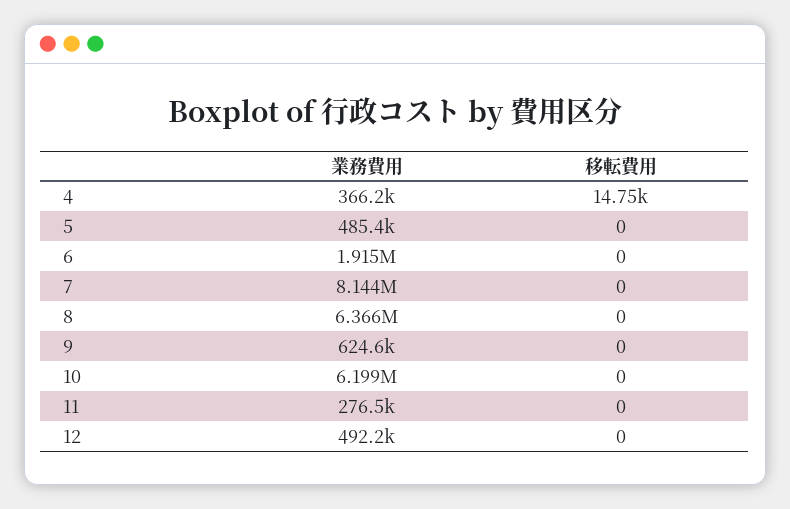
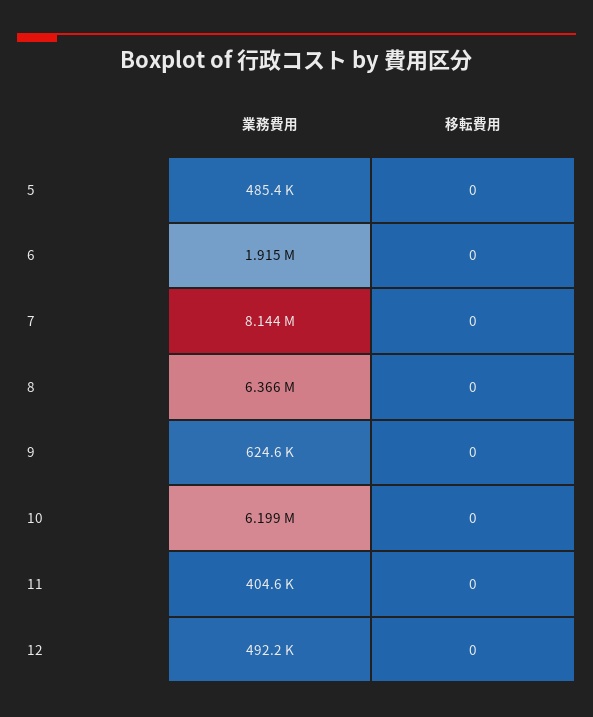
  {
    "業務費用": {
-     "4": 366200,
      "5": 485400,
      "6": 1915000,
      "7": 8144000,
      "8": 6366000,
      "9": 624600,
      "10": 6199000,
-     "11": 276500,
+     "11": 404600,
      "12": 492200
    },
    "移転費用": {
-     "4": 14750,
      "5": 0,
      "6": 0,
      "7": 0,
      "8": 0,
      "9": 0,
      "10": 0,
      "11": 0,
      "12": 0
    }
  }

